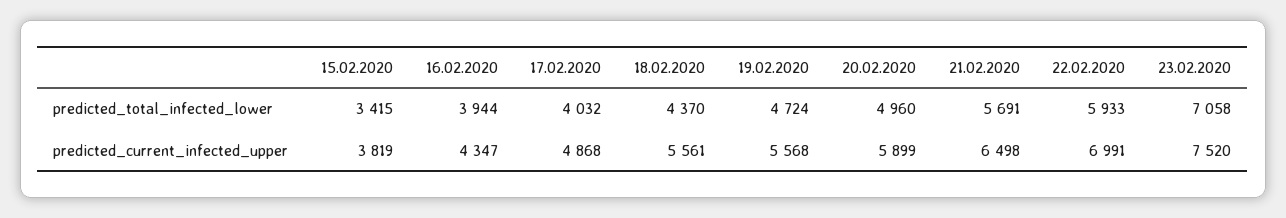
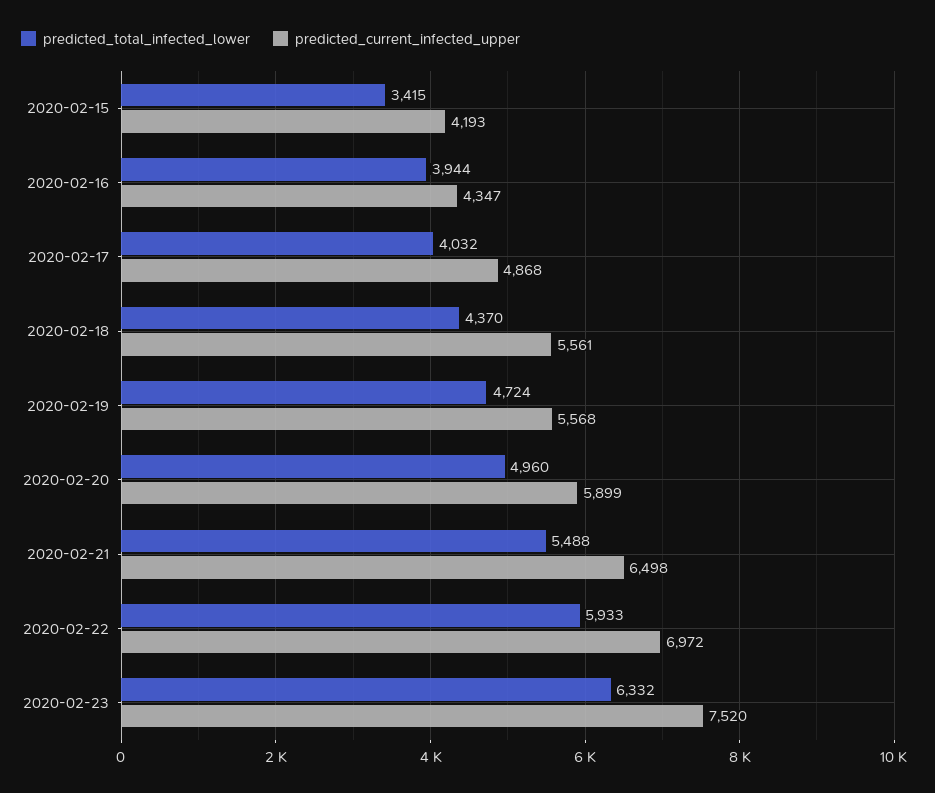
  {
    "predicted_total_infected_lower": {
      "15.02.2020": 3415,
      "16.02.2020": 3944,
      "17.02.2020": 4032,
      "18.02.2020": 4370,
      "19.02.2020": 4724,
      "20.02.2020": 4960,
-     "21.02.2020": 5691,
+     "21.02.2020": 5488,
      "22.02.2020": 5933,
-     "23.02.2020": 7058
+     "23.02.2020": 6332
    },
    "predicted_current_infected_upper": {
-     "15.02.2020": 3819,
+     "15.02.2020": 4193,
      "16.02.2020": 4347,
      "17.02.2020": 4868,
      "18.02.2020": 5561,
      "19.02.2020": 5568,
      "20.02.2020": 5899,
      "21.02.2020": 6498,
-     "22.02.2020": 6991,
+     "22.02.2020": 6972,
      "23.02.2020": 7520
    }
  }

